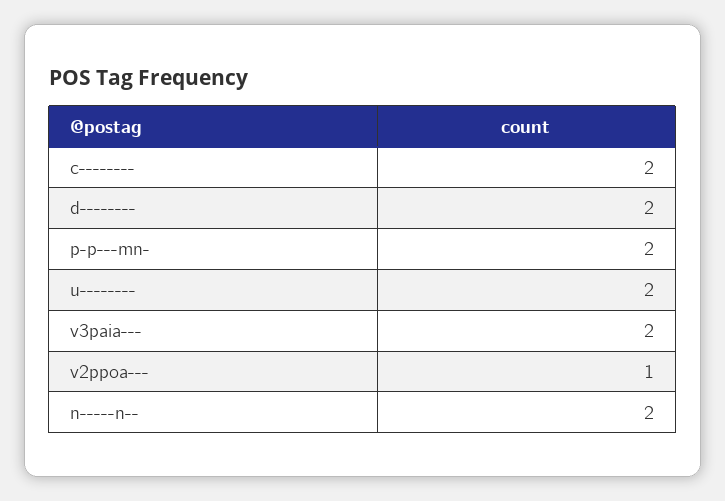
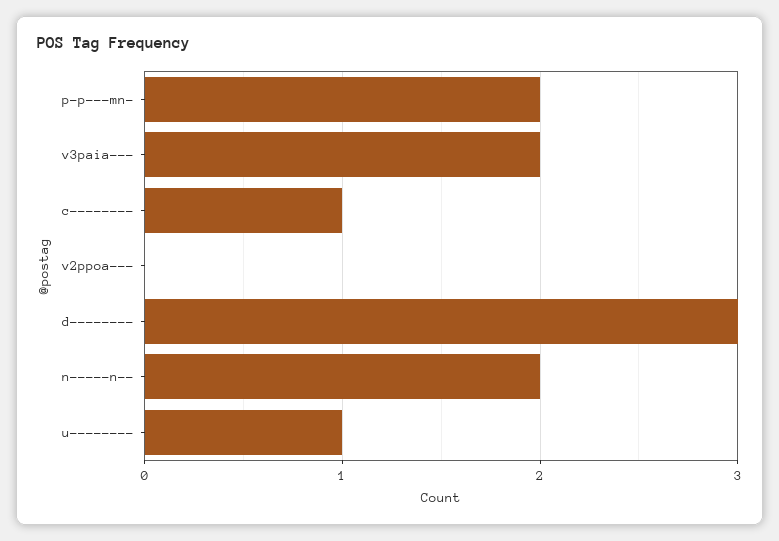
  {
-   "c--------": 2,
+   "c--------": 1,
-   "d--------": 2,
+   "d--------": 3,
    "p-p---mn-": 2,
-   "u--------": 2,
+   "u--------": 1,
    "v3paia---": 2,
-   "v2ppoa---": 1,
+   "v2ppoa---": 0,
    "n-----n--": 2
  }

